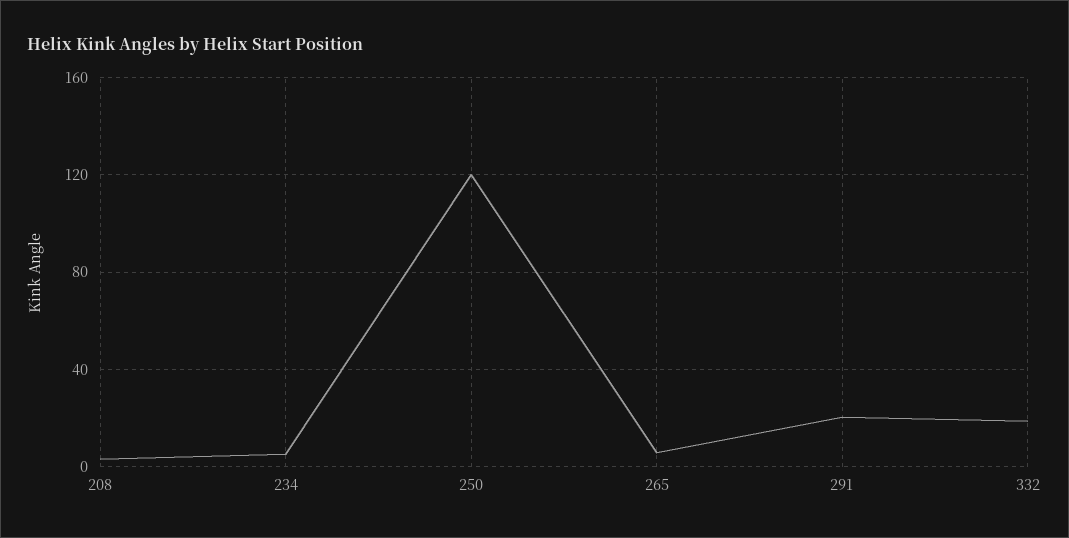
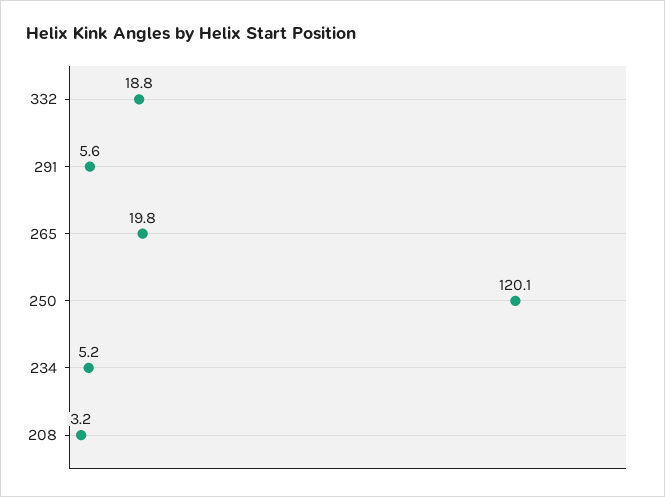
  {
    "208": 3.2,
    "234": 5.2,
    "250": 120.1,
-   "265": 5,
+   "265": 19.8,
-   "291": 20,
+   "291": 5.6,
    "332": 18.8
  }

